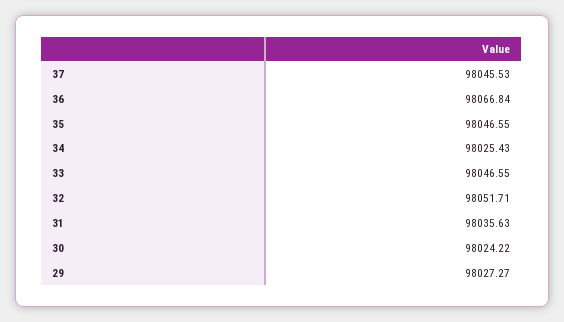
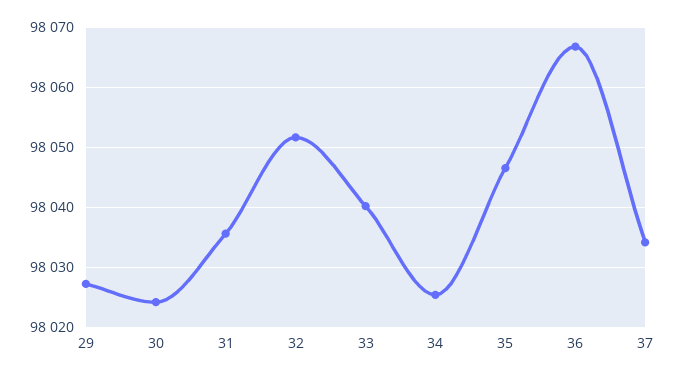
  {
-   "37": 98045.53,
+   "37": 98034,
    "36": 98066.84,
    "35": 98046.55,
    "34": 98025.43,
-   "33": 98046.55,
+   "33": 98040,
    "32": 98051.71,
    "31": 98035.63,
    "30": 98024.22,
    "29": 98027.27
  }

